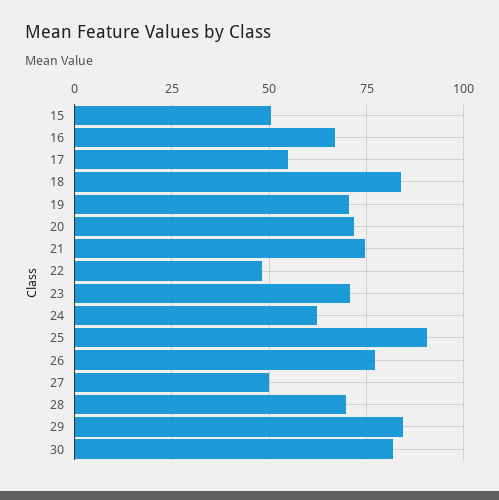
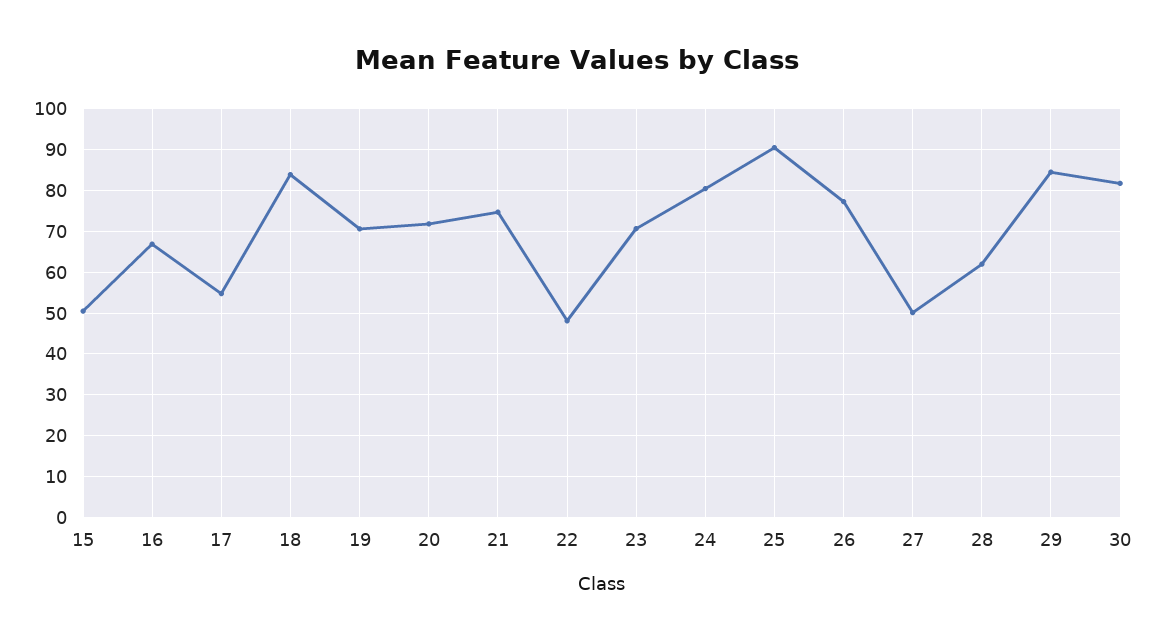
  {
    "15": 50,
    "16": 66,
    "17": 54,
    "18": 84,
    "19": 70,
    "20": 72,
    "21": 74,
    "22": 48,
    "23": 70,
-   "24": 62.5,
+   "24": 80,
    "25": 90,
    "26": 78,
    "27": 50,
-   "28": 70,
+   "28": 62,
    "29": 84,
    "30": 82
  }

